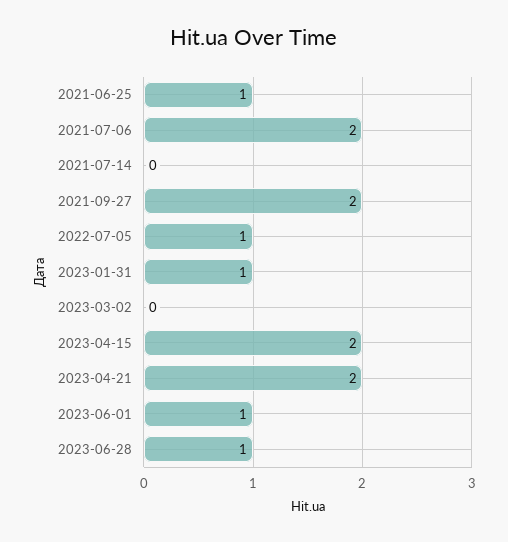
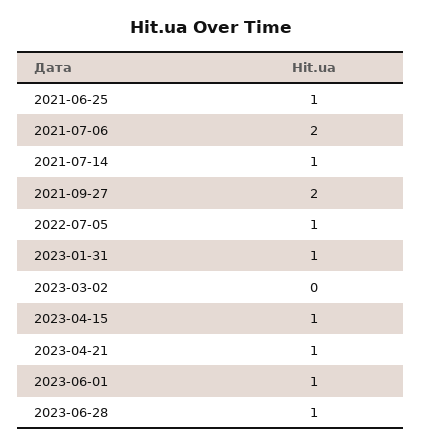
  {
    "2021-06-25": 1,
    "2021-07-06": 2,
-   "2021-07-14": 0,
+   "2021-07-14": 1,
    "2021-09-27": 2,
    "2022-07-05": 1,
    "2023-01-31": 1,
    "2023-03-02": 0,
-   "2023-04-15": 2,
+   "2023-04-15": 1,
-   "2023-04-21": 2,
+   "2023-04-21": 1,
    "2023-06-01": 1,
    "2023-06-28": 1
  }

